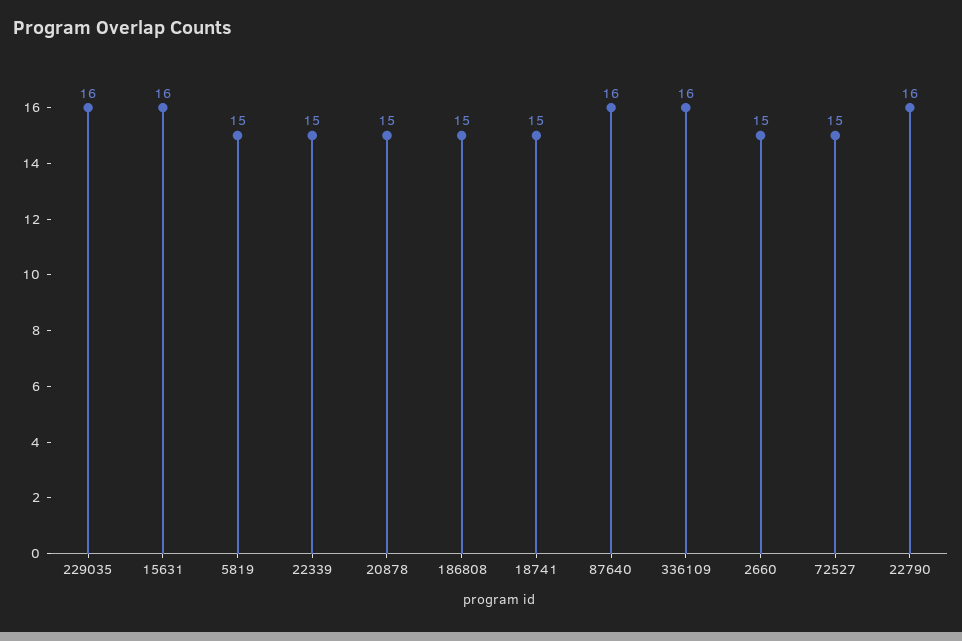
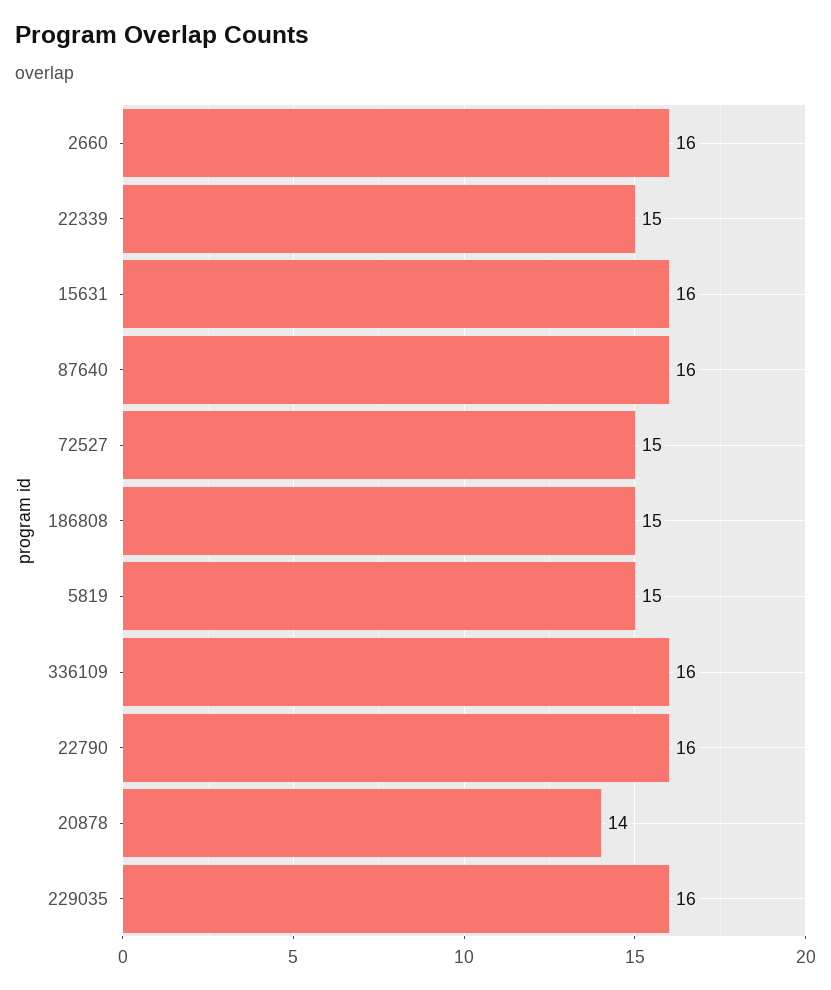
  {
    "229035": 16,
    "15631": 16,
    "5819": 15,
    "22339": 15,
-   "20878": 15,
+   "20878": 14,
    "186808": 15,
-   "18741": 15,
    "87640": 16,
    "336109": 16,
-   "2660": 15,
+   "2660": 16,
    "72527": 15,
    "22790": 16
  }

